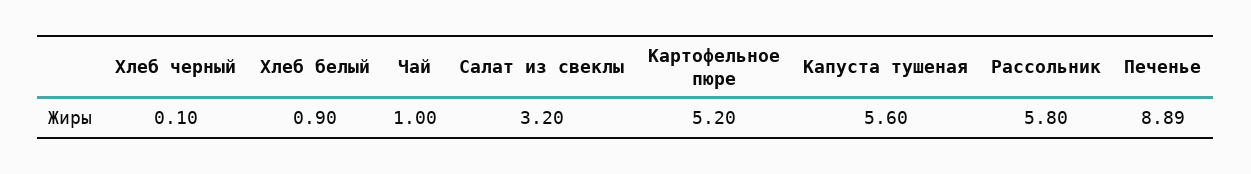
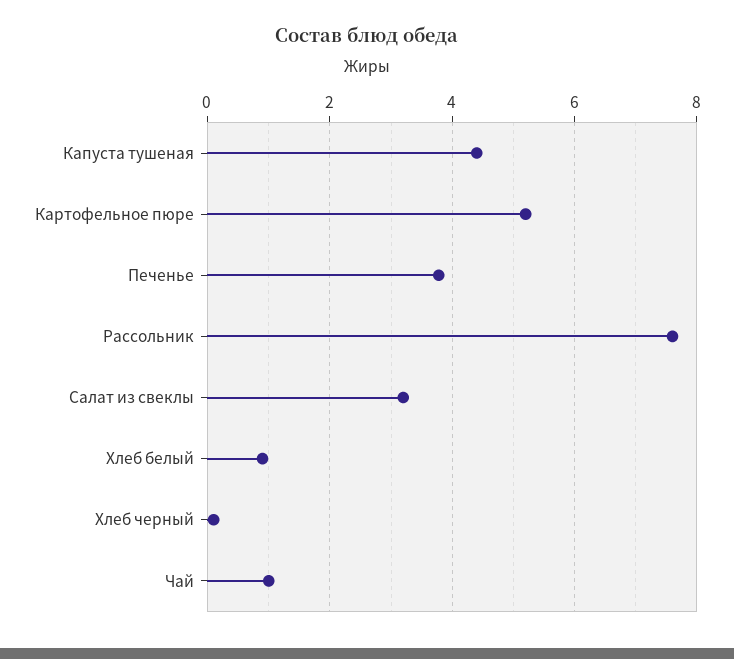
  {
    "Хлеб черный": 0.1,
    "Хлеб белый": 0.9,
    "Чай": 1,
    "Салат из свеклы": 3.2,
    "Картофельное пюре": 5.2,
-   "Капуста тушеная": 5.6,
+   "Капуста тушеная": 4.4,
-   "Рассольник": 5.8,
+   "Рассольник": 7.6,
-   "Печенье": 8.89
+   "Печенье": 3.8
  }

